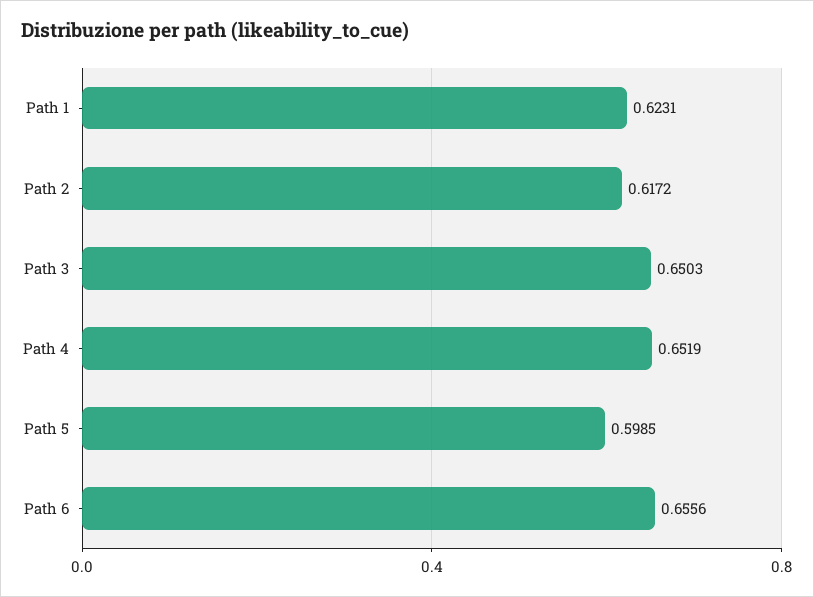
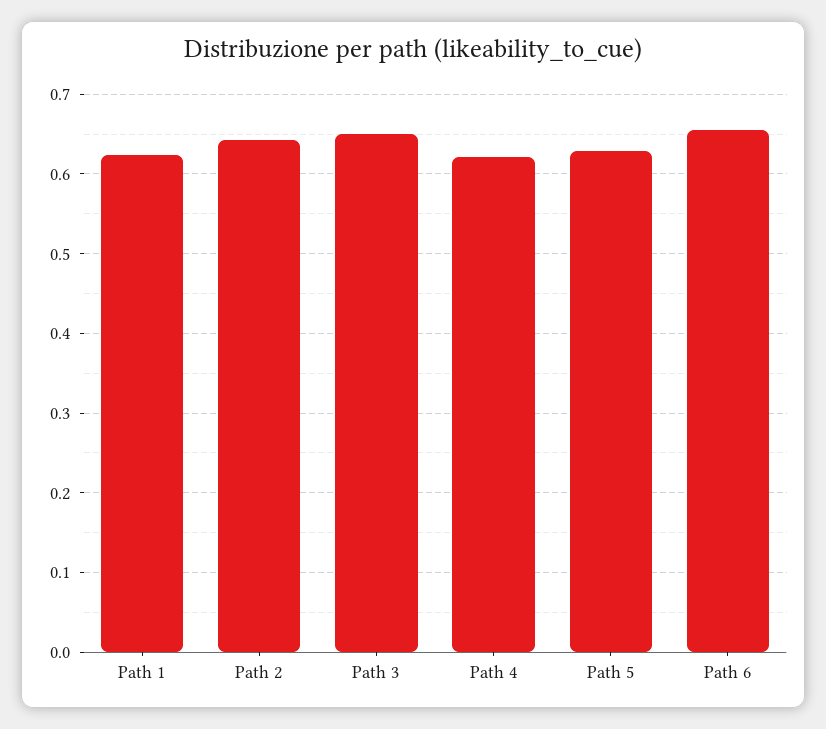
  {
    "Path 1": 0.6231,
-   "Path 2": 0.6172,
+   "Path 2": 0.64,
    "Path 3": 0.6503,
-   "Path 4": 0.6519,
+   "Path 4": 0.62,
-   "Path 5": 0.5985,
+   "Path 5": 0.63,
    "Path 6": 0.6556
  }

